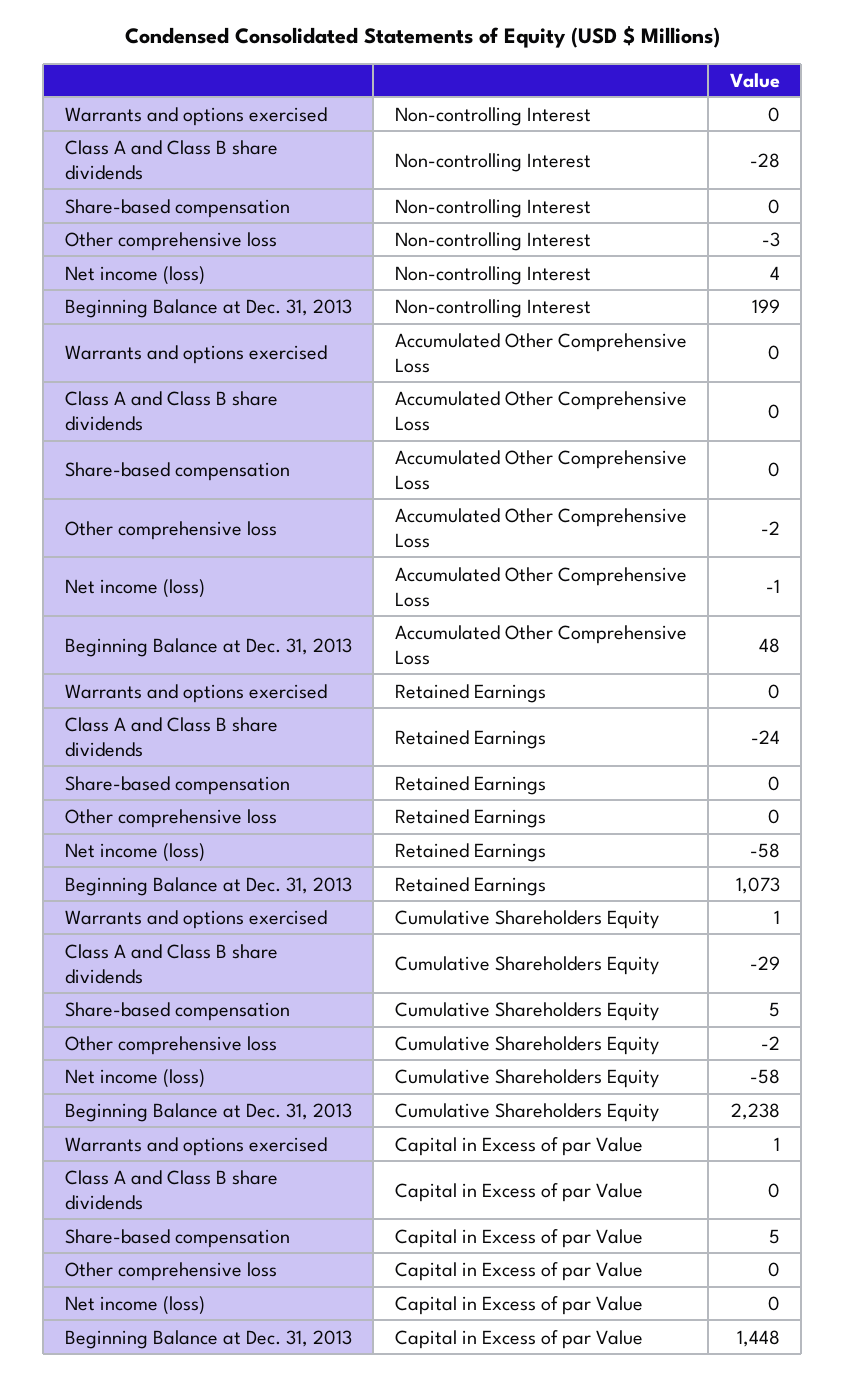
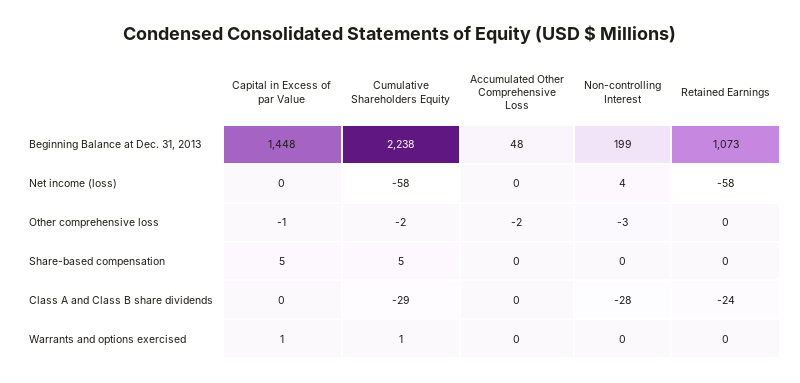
  {
    "Warrants and options exercised": {
      "Non-controlling Interest": 0,
      "Accumulated Other Comprehensive Loss": 0,
      "Retained Earnings": 0,
      "Cumulative Shareholders Equity": 1,
      "Capital in Excess of par Value": 1
    },
    "Class A and Class B share dividends": {
      "Non-controlling Interest": -28,
      "Accumulated Other Comprehensive Loss": 0,
      "Retained Earnings": -24,
      "Cumulative Shareholders Equity": -29,
      "Capital in Excess of par Value": 0
    },
    "Share-based compensation": {
      "Non-controlling Interest": 0,
      "Accumulated Other Comprehensive Loss": 0,
      "Retained Earnings": 0,
      "Cumulative Shareholders Equity": 5,
      "Capital in Excess of par Value": 5
    },
    "Other comprehensive loss": {
      "Non-controlling Interest": -3,
      "Accumulated Other Comprehensive Loss": -2,
      "Retained Earnings": 0,
      "Cumulative Shareholders Equity": -2,
-     "Capital in Excess of par Value": 0
+     "Capital in Excess of par Value": -1
    },
    "Net income (loss)": {
      "Non-controlling Interest": 4,
-     "Accumulated Other Comprehensive Loss": -1,
+     "Accumulated Other Comprehensive Loss": 0,
      "Retained Earnings": -58,
      "Cumulative Shareholders Equity": -58,
      "Capital in Excess of par Value": 0
    },
    "Beginning Balance at Dec. 31, 2013": {
      "Non-controlling Interest": 199,
      "Accumulated Other Comprehensive Loss": 48,
      "Retained Earnings": 1073,
      "Cumulative Shareholders Equity": 2238,
      "Capital in Excess of par Value": 1448
    }
  }

